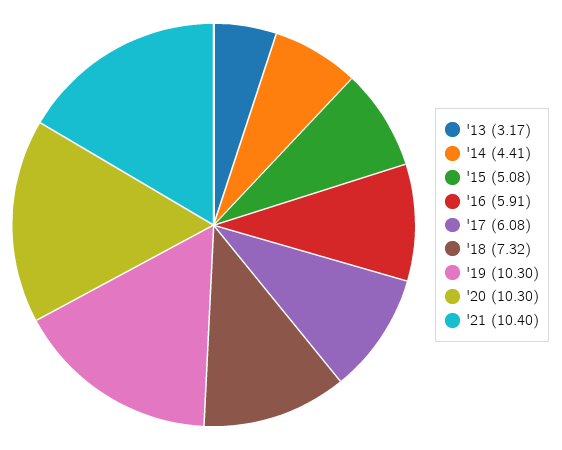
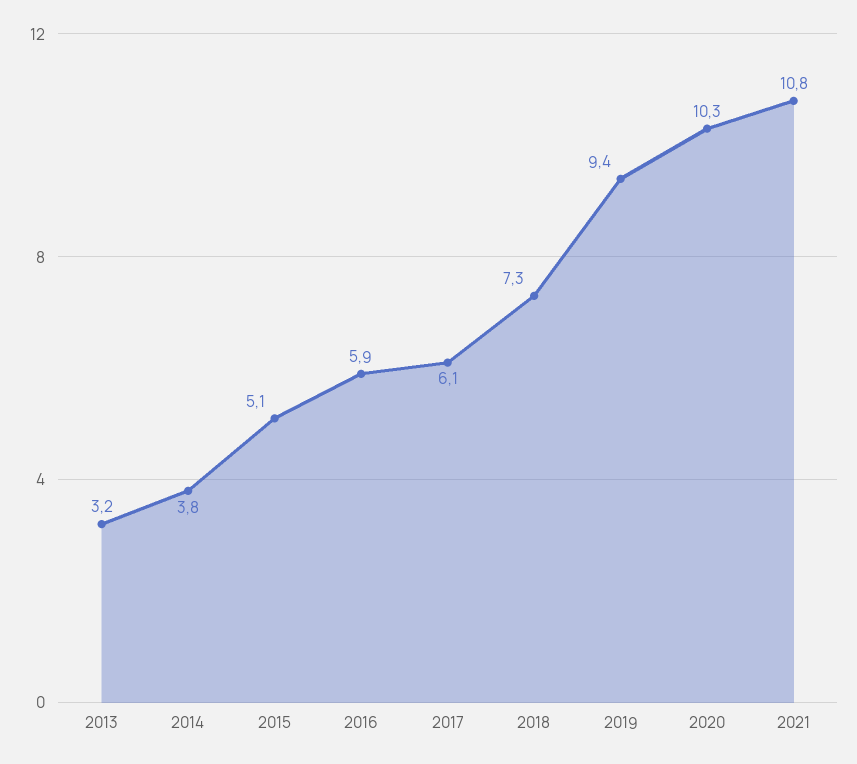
  {
    "'13": 3.17,
-   "'14": 4.41,
+   "'14": 3.8,
    "'15": 5.08,
    "'16": 5.91,
    "'17": 6.08,
    "'18": 7.32,
-   "'19": 10.3,
+   "'19": 9.4,
    "'20": 10.3,
-   "'21": 10.4
+   "'21": 10.8
  }

